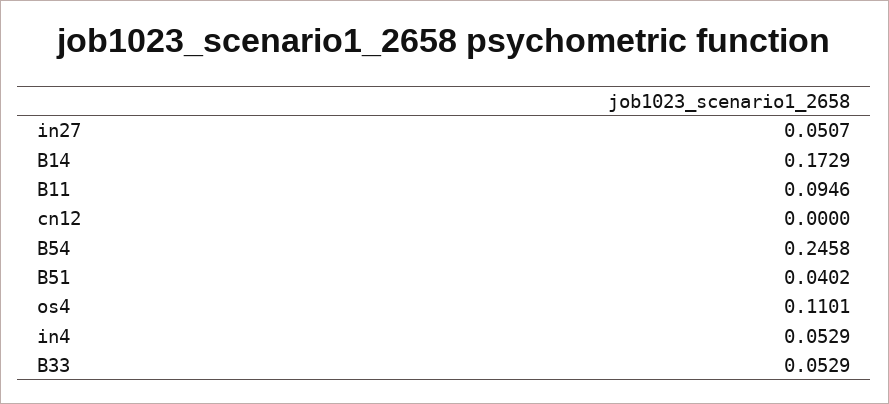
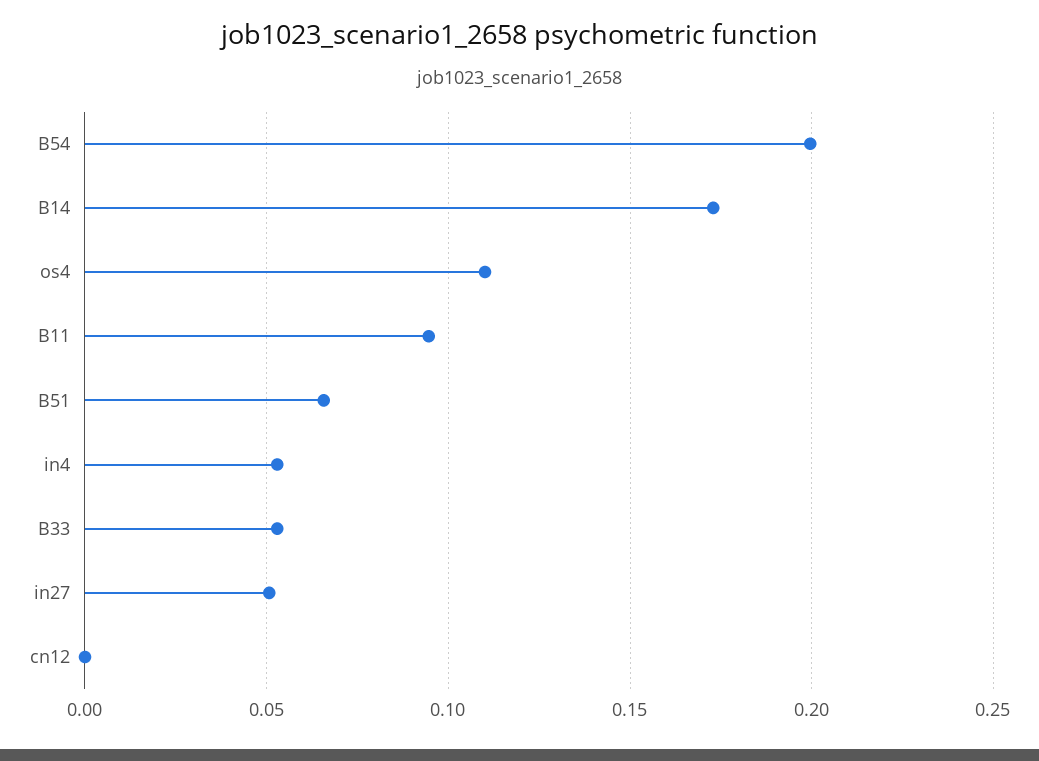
  {
    "in27": 0.0507,
    "B14": 0.1729,
    "B11": 0.0946,
    "cn12": 0,
-   "B54": 0.2458,
+   "B54": 0.2,
-   "B51": 0.0402,
+   "B51": 0.065,
    "os4": 0.1101,
    "in4": 0.0529,
    "B33": 0.0529
  }

